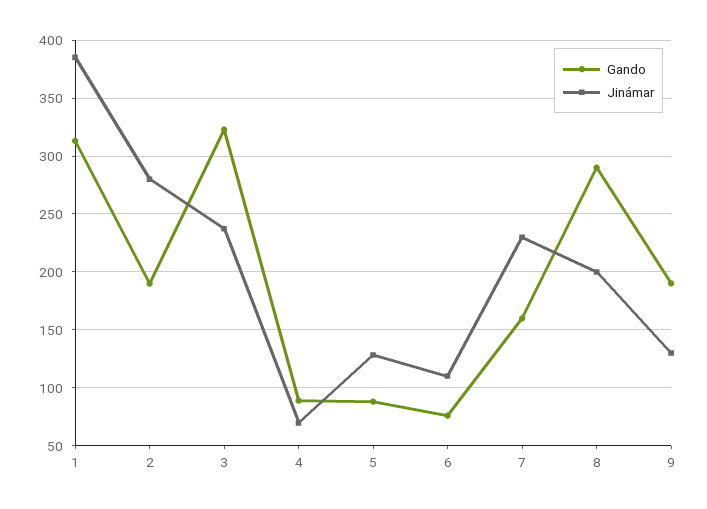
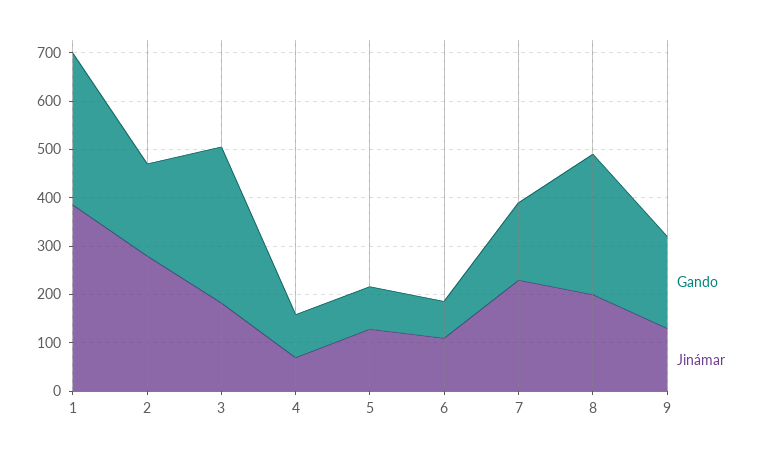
  {
    "Gando": {
      "1": 310,
      "2": 190,
      "3": 320,
      "4": 90,
      "5": 90,
      "6": 80,
      "7": 160,
      "8": 290,
      "9": 190
    },
    "Jinámar": {
      "1": 390,
      "2": 280,
-     "3": 240,
+     "3": 180,
      "4": 70,
      "5": 130,
      "6": 110,
      "7": 230,
      "8": 200,
      "9": 130
    }
  }

